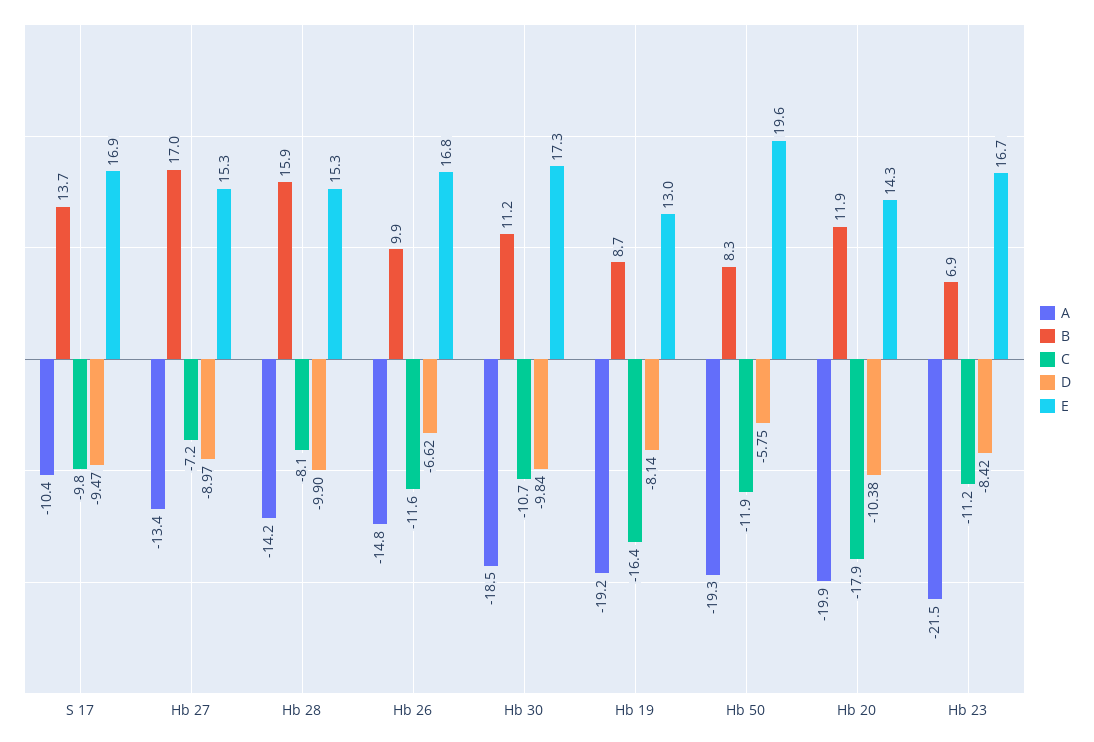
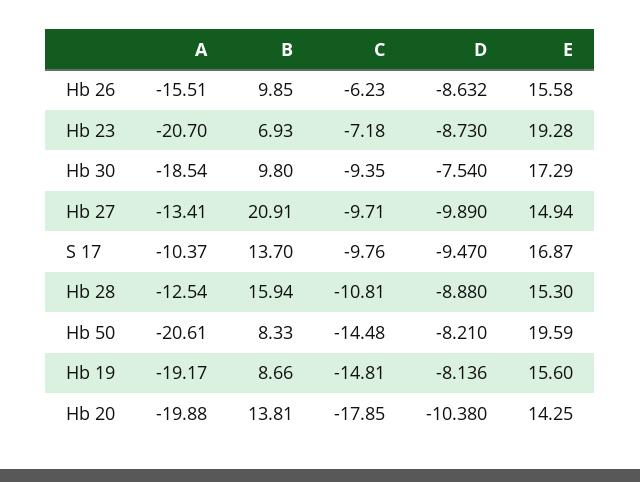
  {
    "A": {
      "S 17": -10.37,
      "Hb 27": -13.41,
-     "Hb 28": -14.2,
+     "Hb 28": -12.54,
-     "Hb 26": -14.8,
+     "Hb 26": -15.51,
      "Hb 30": -18.54,
      "Hb 19": -19.17,
-     "Hb 50": -19.3,
+     "Hb 50": -20.61,
      "Hb 20": -19.88,
-     "Hb 23": -21.5
+     "Hb 23": -20.7
    },
    "B": {
      "S 17": 13.7,
-     "Hb 27": 17,
+     "Hb 27": 20.91,
      "Hb 28": 15.94,
      "Hb 26": 9.85,
-     "Hb 30": 11.2,
+     "Hb 30": 9.8,
      "Hb 19": 8.66,
      "Hb 50": 8.33,
-     "Hb 20": 11.9,
+     "Hb 20": 13.81,
      "Hb 23": 6.93
    },
    "C": {
      "S 17": -9.76,
-     "Hb 27": -7.2,
+     "Hb 27": -9.71,
-     "Hb 28": -8.1,
+     "Hb 28": -10.81,
-     "Hb 26": -11.6,
+     "Hb 26": -6.23,
-     "Hb 30": -10.7,
+     "Hb 30": -9.35,
-     "Hb 19": -16.4,
+     "Hb 19": -14.81,
-     "Hb 50": -11.9,
+     "Hb 50": -14.48,
      "Hb 20": -17.85,
-     "Hb 23": -11.2
+     "Hb 23": -7.18
    },
    "D": {
      "S 17": -9.47,
-     "Hb 27": -8.97,
+     "Hb 27": -9.89,
-     "Hb 28": -9.9,
+     "Hb 28": -8.88,
-     "Hb 26": -6.62,
+     "Hb 26": -8.632,
-     "Hb 30": -9.84,
+     "Hb 30": -7.54,
      "Hb 19": -8.136,
-     "Hb 50": -5.75,
+     "Hb 50": -8.21,
      "Hb 20": -10.38,
-     "Hb 23": -8.42
+     "Hb 23": -8.73
    },
    "E": {
      "S 17": 16.87,
-     "Hb 27": 15.3,
+     "Hb 27": 14.94,
      "Hb 28": 15.3,
-     "Hb 26": 16.8,
+     "Hb 26": 15.58,
      "Hb 30": 17.29,
-     "Hb 19": 13,
+     "Hb 19": 15.6,
      "Hb 50": 19.59,
      "Hb 20": 14.25,
-     "Hb 23": 16.7
+     "Hb 23": 19.28
    }
  }

